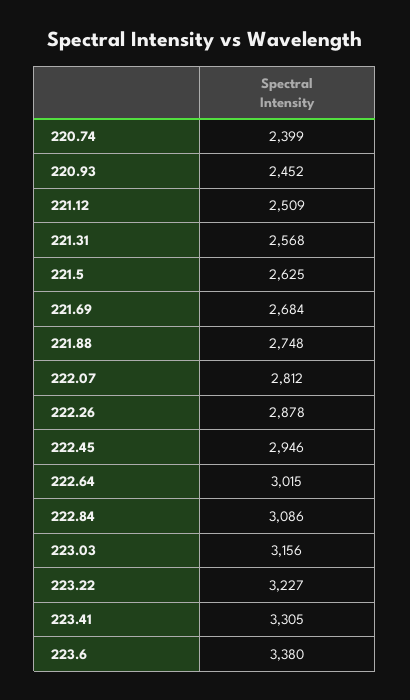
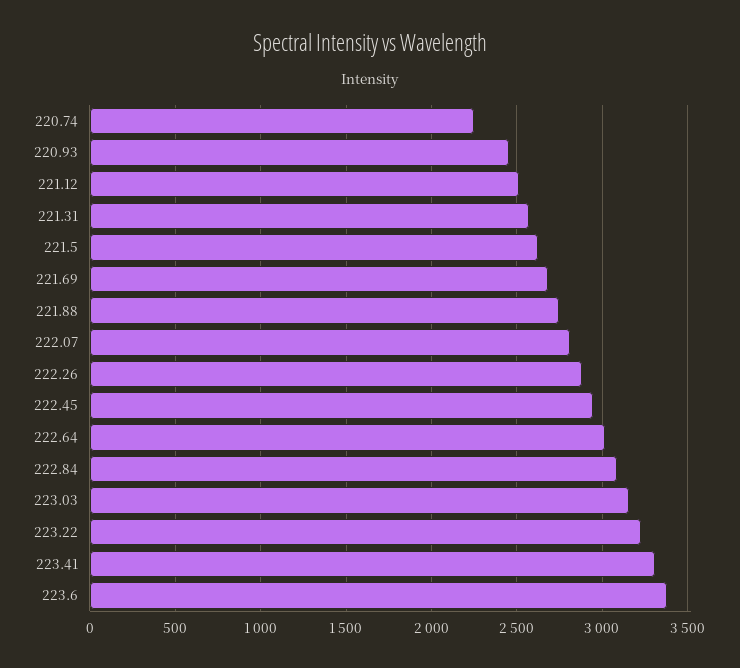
  {
-   "220.74": 2399,
+   "220.74": 2250,
    "220.93": 2452,
    "221.12": 2509,
    "221.31": 2568,
    "221.5": 2625,
    "221.69": 2684,
    "221.88": 2748,
    "222.07": 2812,
    "222.26": 2878,
    "222.45": 2946,
    "222.64": 3015,
    "222.84": 3086,
    "223.03": 3156,
    "223.22": 3227,
    "223.41": 3305,
    "223.6": 3380
  }

